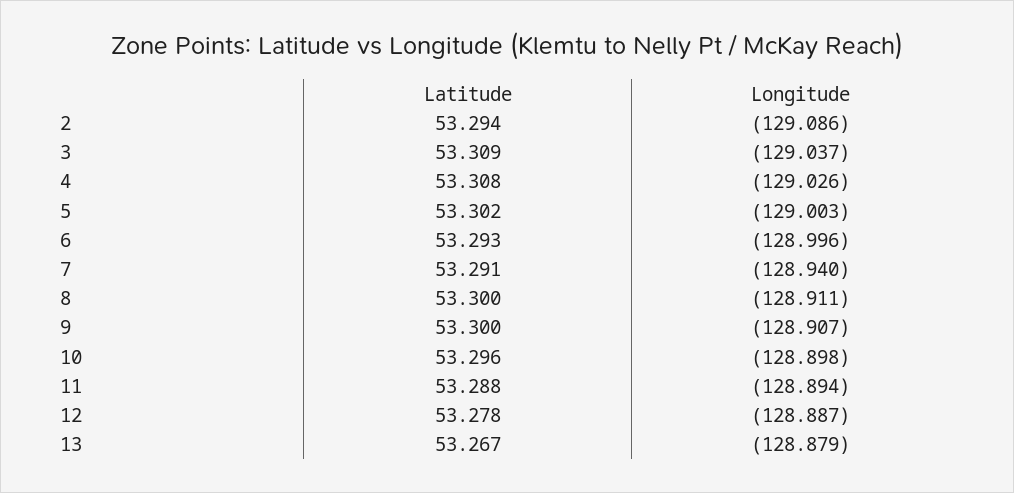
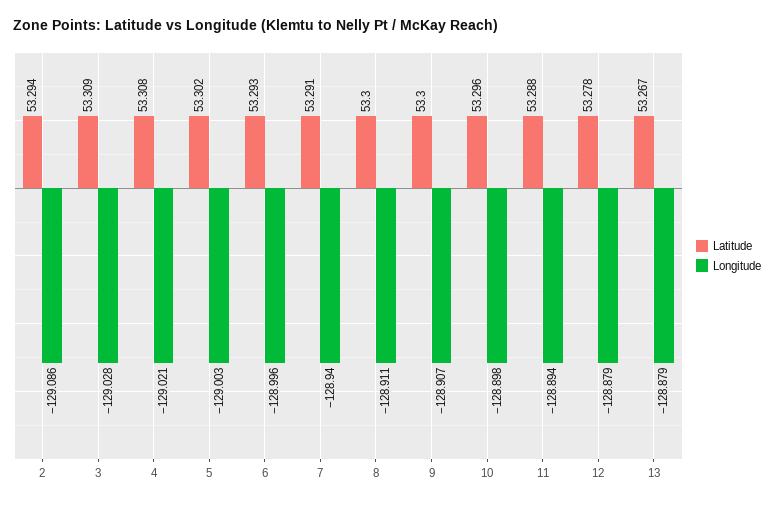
  {
    "Latitude": {
      "2": 53.294,
      "3": 53.309,
      "4": 53.308,
      "5": 53.302,
      "6": 53.293,
      "7": 53.291,
      "8": 53.3,
      "9": 53.3,
      "10": 53.296,
      "11": 53.288,
      "12": 53.278,
      "13": 53.267
    },
    "Longitude": {
      "2": -129.086,
-     "3": -129.037,
+     "3": -129.028,
-     "4": -129.026,
+     "4": -129.021,
      "5": -129.003,
      "6": -128.996,
      "7": -128.94,
      "8": -128.911,
      "9": -128.907,
      "10": -128.898,
      "11": -128.894,
-     "12": -128.887,
+     "12": -128.879,
      "13": -128.879
    }
  }

